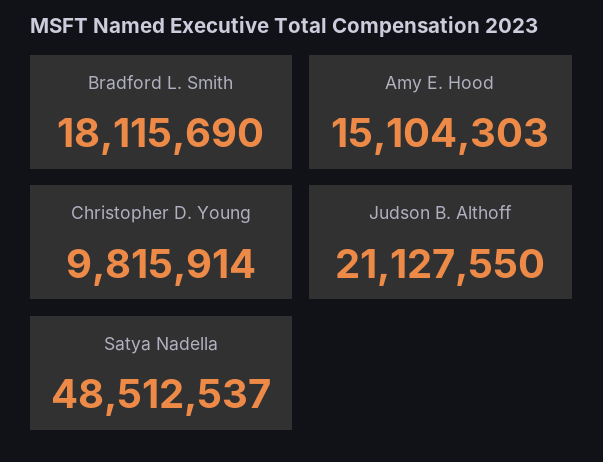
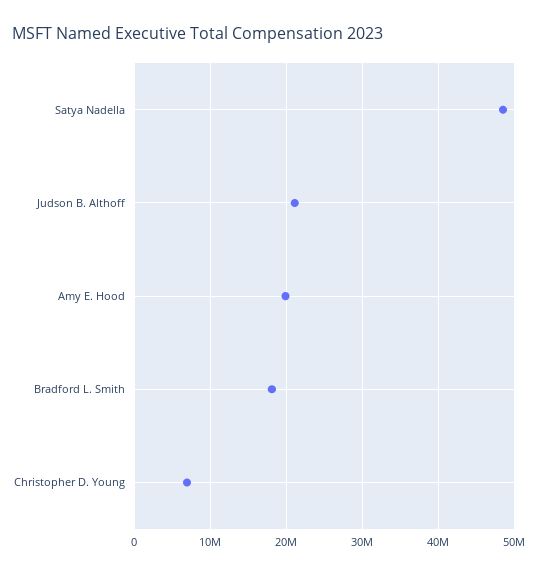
  {
    "Bradford L. Smith": 18115690,
-   "Amy E. Hood": 15104303,
+   "Amy E. Hood": 20000000,
-   "Christopher D. Young": 9815914,
+   "Christopher D. Young": 7000000,
    "Judson B. Althoff": 21127550,
    "Satya Nadella": 48512537
  }

